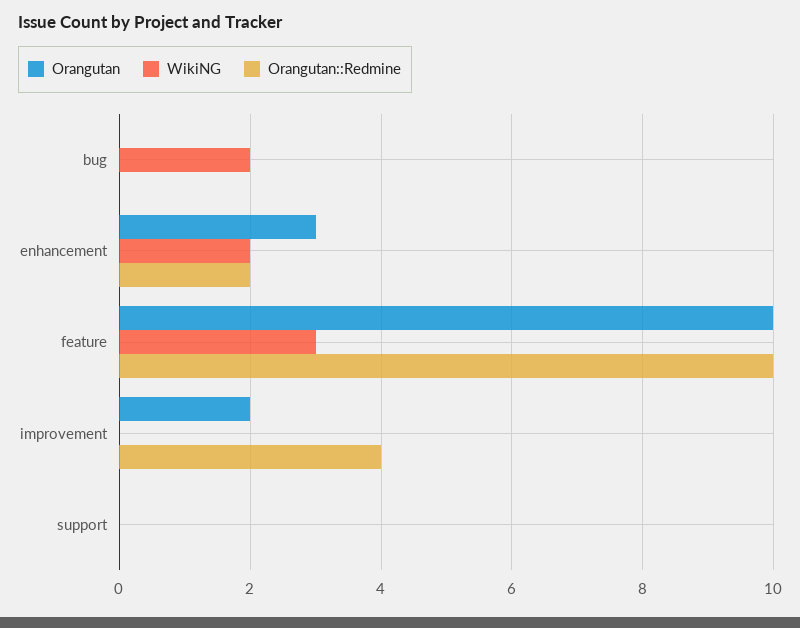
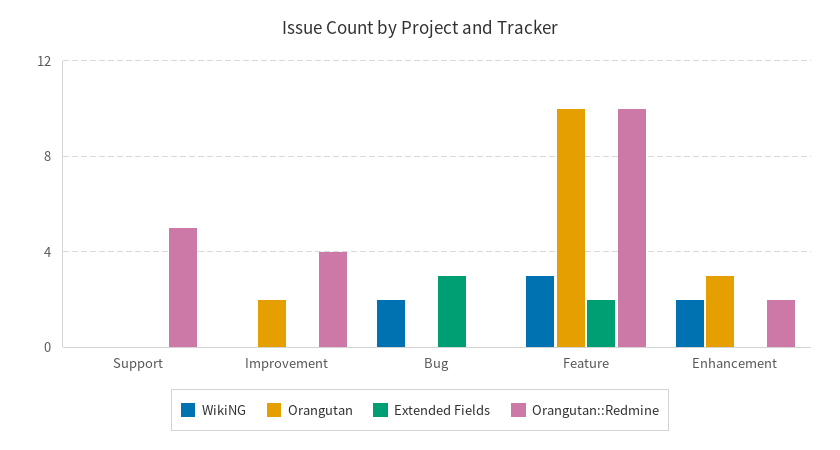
  {
    "Orangutan": {
      "bug": 0,
      "enhancement": 3,
      "feature": 10,
      "improvement": 2,
      "support": 0
    },
    "WikiNG": {
      "bug": 2,
      "enhancement": 2,
      "feature": 3,
      "improvement": 0,
      "support": 0
    },
    "Orangutan::Redmine": {
      "bug": 0,
      "enhancement": 2,
      "feature": 10,
      "improvement": 4,
-     "support": 0
+     "support": 5
-   }
+   },
+   "Extended Fields": {
+     "support": 0,
+     "improvement": 0,
+     "bug": 3,
+     "feature": 2,
+     "enhancement": 0
+   }
  }

